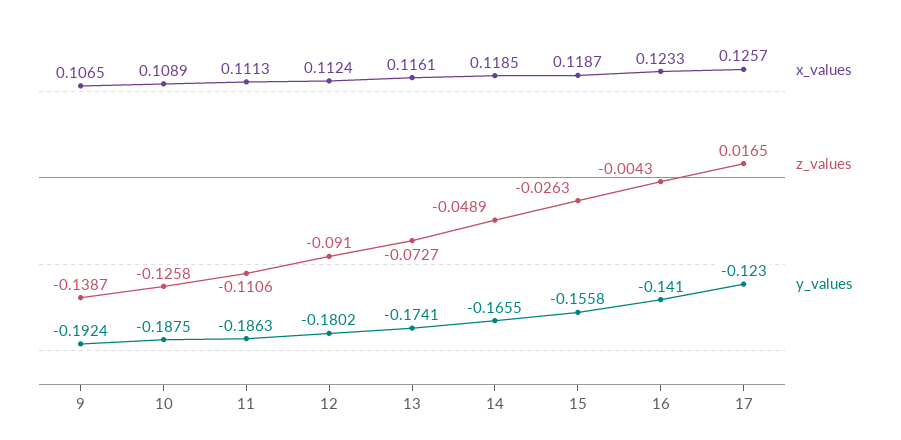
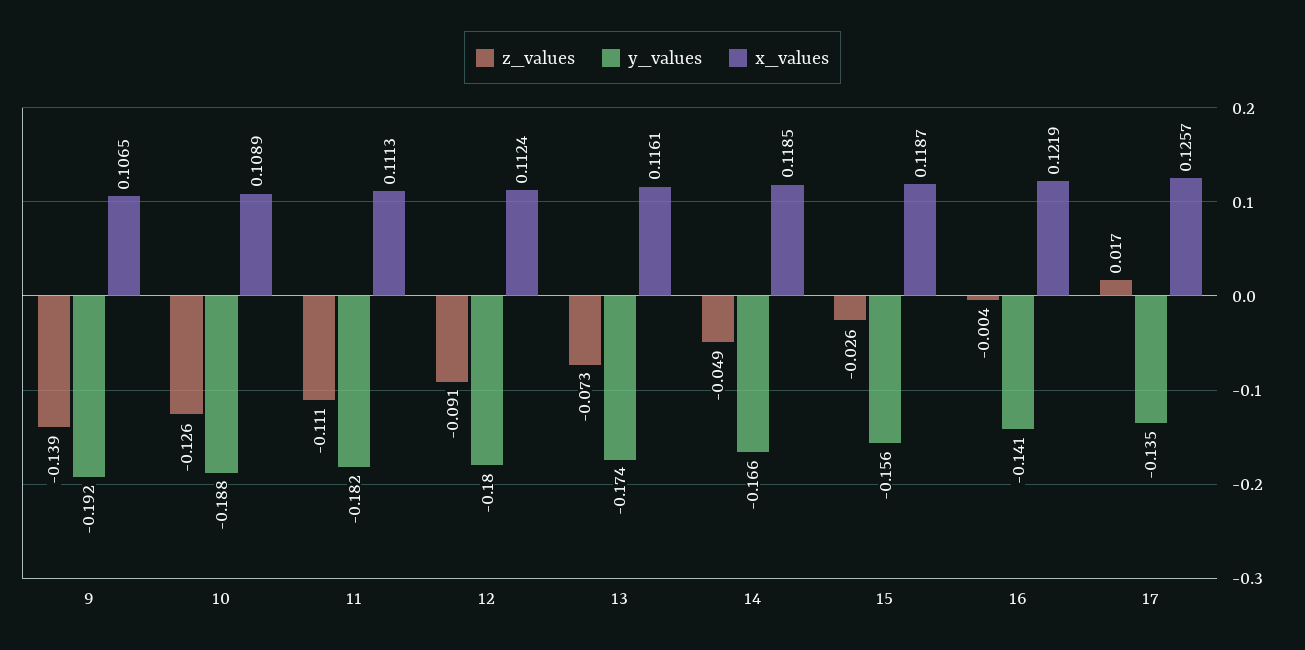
  {
    "x_values": {
      "9": 0.1065,
      "10": 0.1089,
      "11": 0.1113,
      "12": 0.1124,
      "13": 0.1161,
      "14": 0.1185,
      "15": 0.1187,
-     "16": 0.1233,
+     "16": 0.1219,
      "17": 0.1257
    },
    "z_values": {
      "9": -0.1387,
      "10": -0.1258,
      "11": -0.1106,
      "12": -0.091,
      "13": -0.0727,
      "14": -0.0489,
      "15": -0.0263,
      "16": -0.0043,
      "17": 0.0165
    },
    "y_values": {
      "9": -0.1924,
      "10": -0.1875,
-     "11": -0.1863,
+     "11": -0.182,
      "12": -0.1802,
      "13": -0.1741,
      "14": -0.1655,
      "15": -0.1558,
      "16": -0.141,
-     "17": -0.123
+     "17": -0.135
    }
  }

